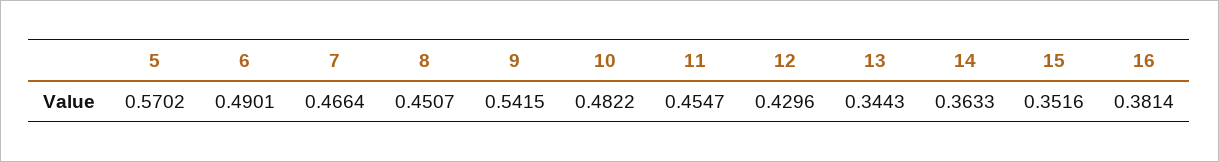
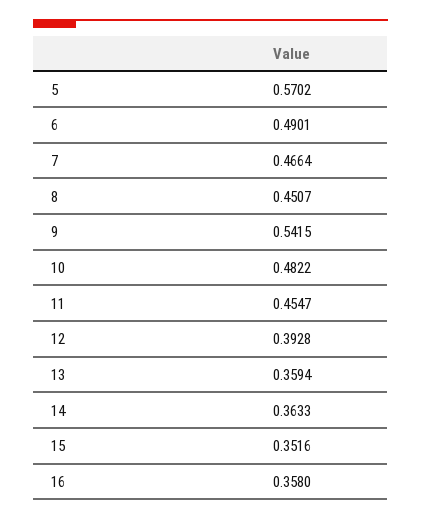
  {
    "5": 0.5702,
    "6": 0.4901,
    "7": 0.4664,
    "8": 0.4507,
    "9": 0.5415,
    "10": 0.4822,
    "11": 0.4547,
-   "12": 0.4296,
+   "12": 0.3928,
-   "13": 0.3443,
+   "13": 0.3594,
    "14": 0.3633,
    "15": 0.3516,
-   "16": 0.3814
+   "16": 0.358
  }

